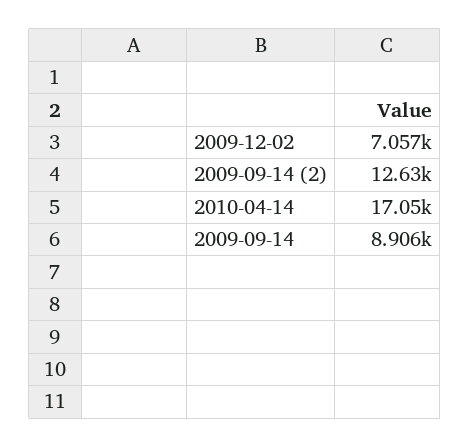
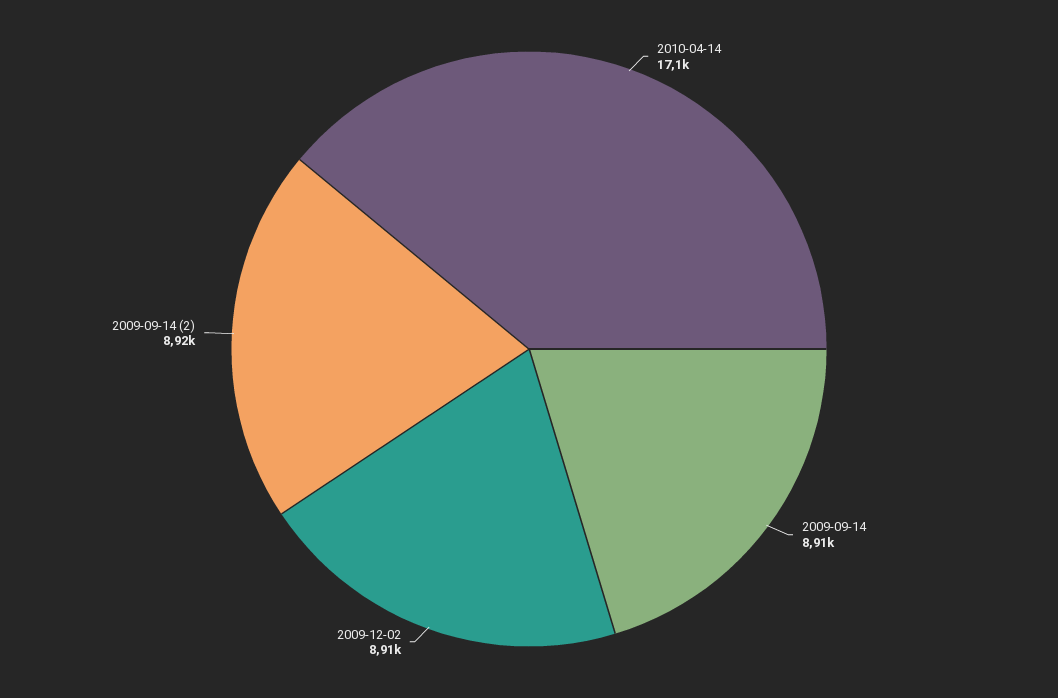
  {
-   "2009-12-02": 7057,
+   "2009-12-02": 8910,
-   "2009-09-14 (2)": 12630,
+   "2009-09-14 (2)": 8920,
    "2010-04-14": 17050,
    "2009-09-14": 8906
  }

